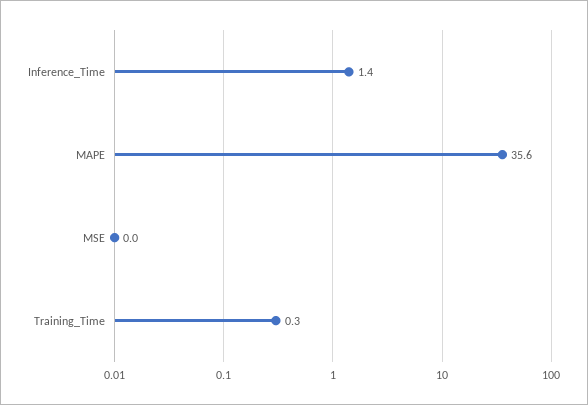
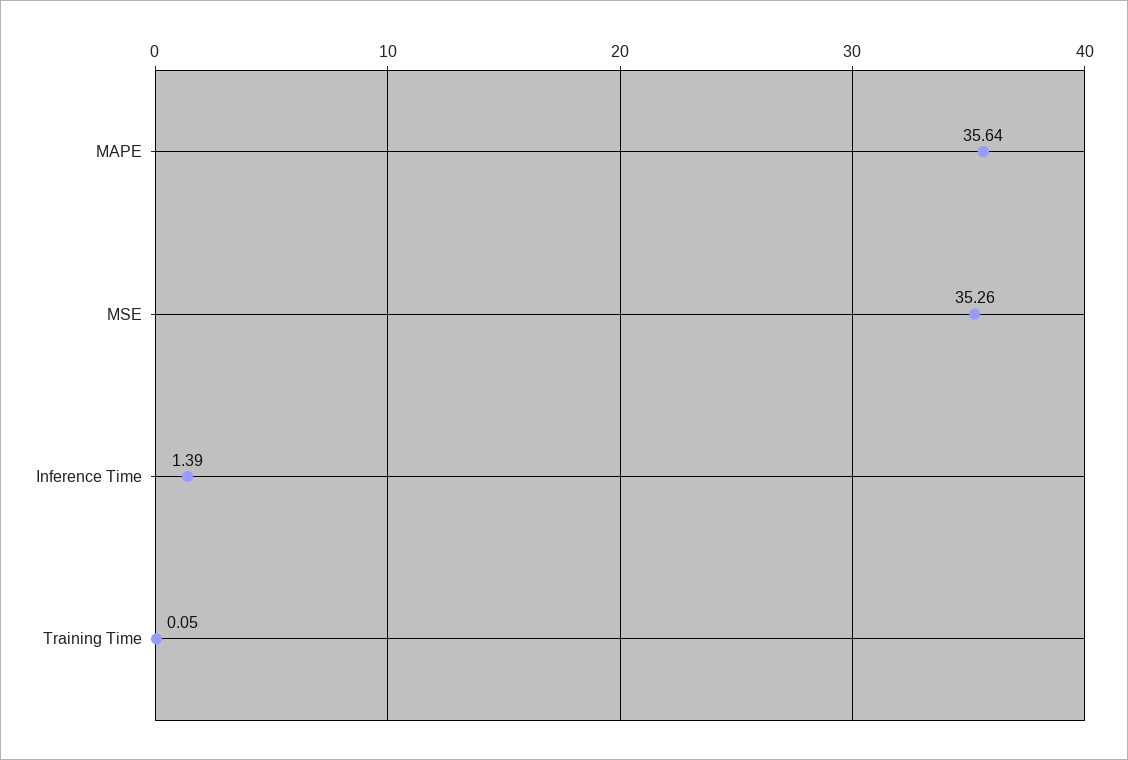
  {
    "Inference_Time": 1.39,
    "MAPE": 35.64,
-   "MSE": 0,
+   "MSE": 35.26,
-   "Training_Time": 0.3
+   "Training_Time": 0.05
  }

